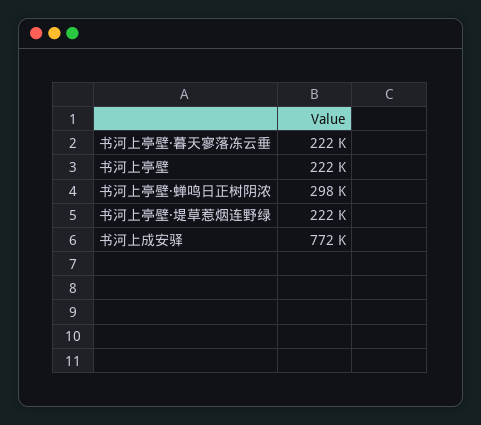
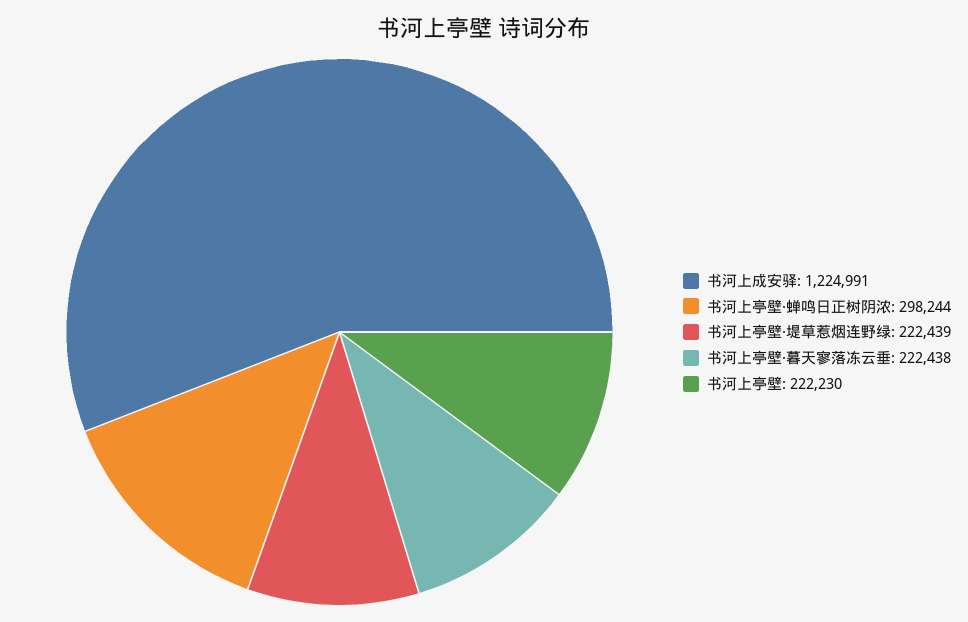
  {
    "书河上亭壁·暮天寥落冻云垂": 222438,
    "书河上亭壁": 222230,
    "书河上亭壁·蝉鸣日正树阴浓": 298244,
    "书河上亭壁·堤草惹烟连野绿": 222439,
-   "书河上成安驿": 772000
+   "书河上成安驿": 1224991
  }

